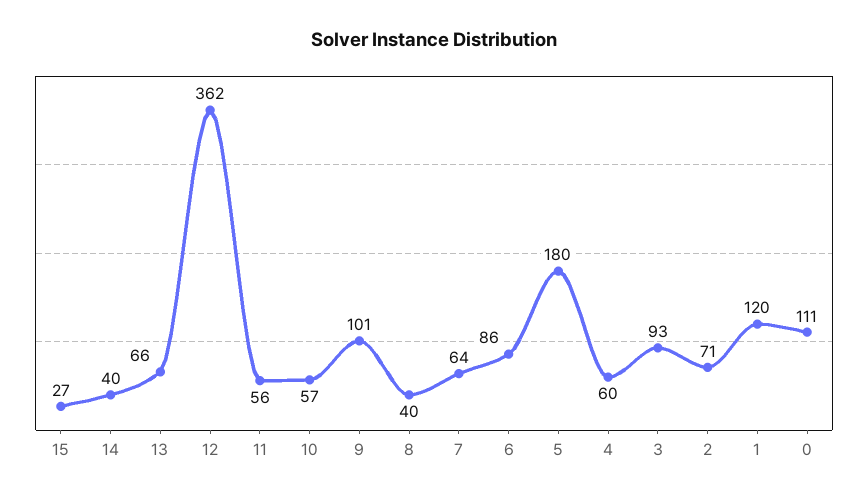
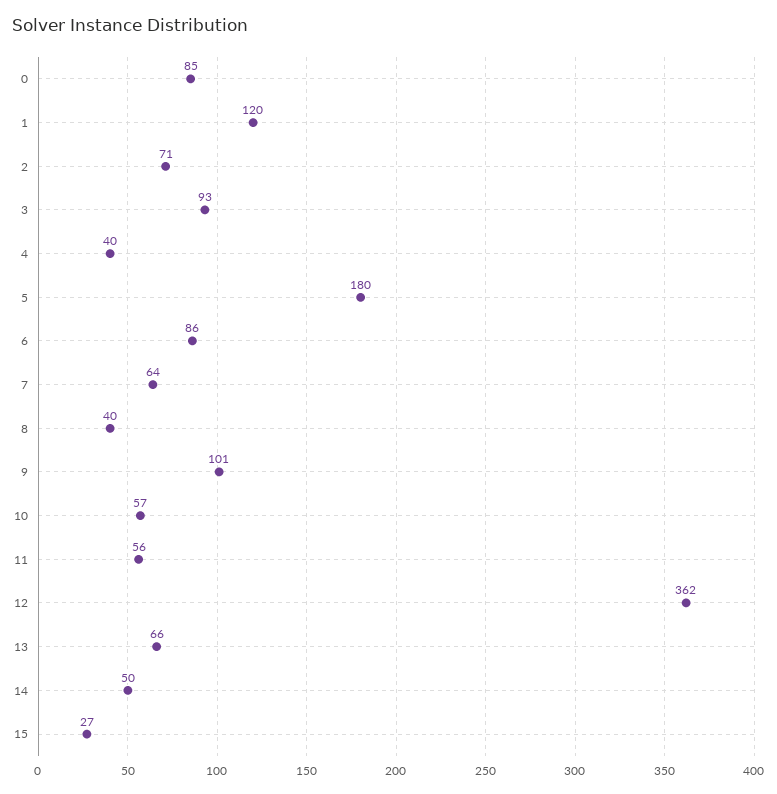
  {
    "15": 27,
-   "14": 40,
+   "14": 50,
    "13": 66,
    "12": 362,
    "11": 56,
    "10": 57,
    "9": 101,
    "8": 40,
    "7": 64,
    "6": 86,
    "5": 180,
-   "4": 60,
+   "4": 40,
    "3": 93,
    "2": 71,
    "1": 120,
-   "0": 111
+   "0": 85
  }

